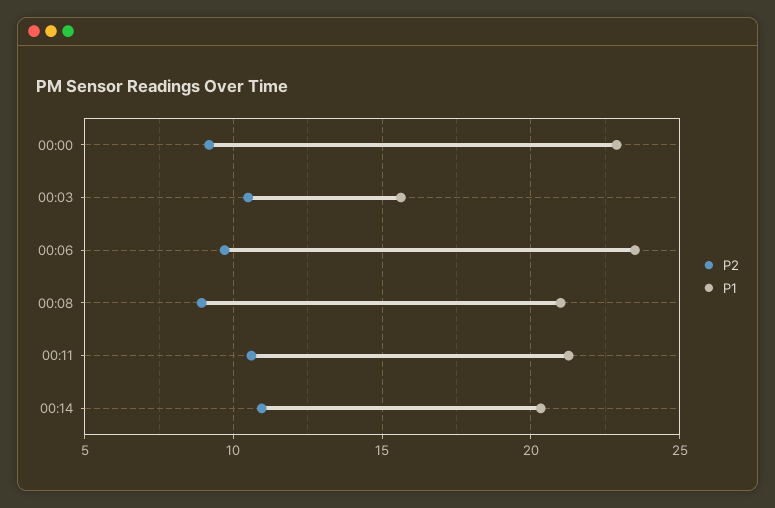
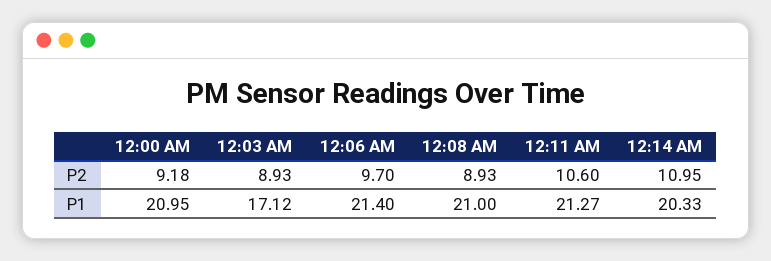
  {
    "P2": {
      "00:00": 9.18,
-     "00:03": 10.5,
+     "00:03": 8.93,
      "00:06": 9.7,
      "00:08": 8.93,
      "00:11": 10.6,
      "00:14": 10.95
    },
    "P1": {
-     "00:00": 23,
+     "00:00": 20.95,
-     "00:03": 15.5,
+     "00:03": 17.12,
-     "00:06": 23.5,
+     "00:06": 21.4,
      "00:08": 21,
      "00:11": 21.27,
      "00:14": 20.33
    }
  }

